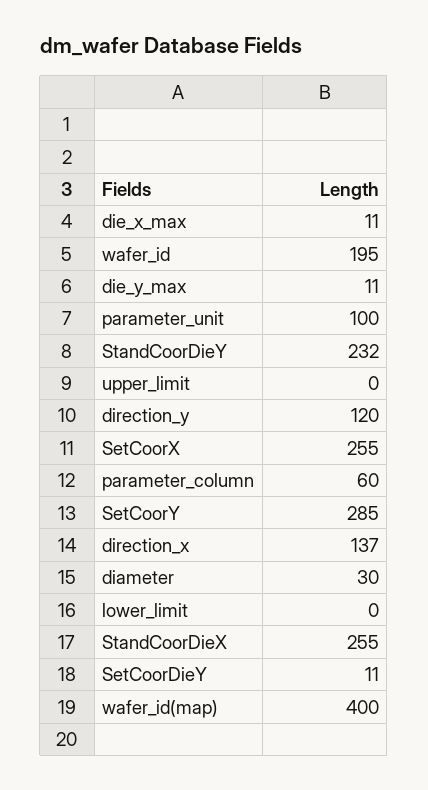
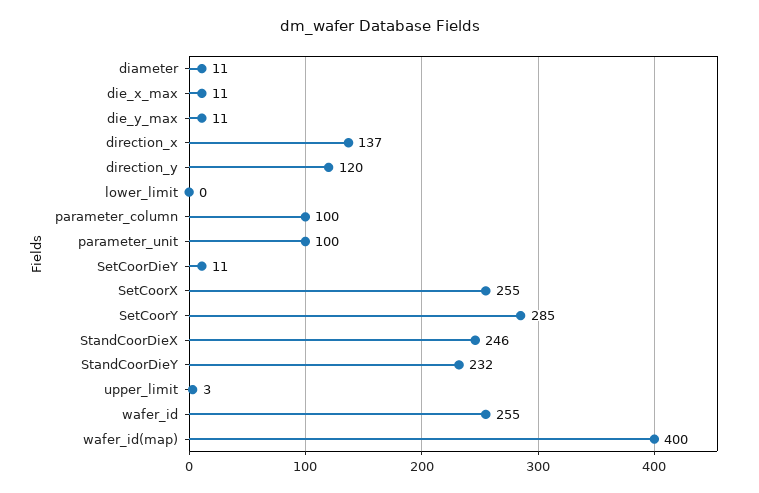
  {
    "die_x_max": 11,
-   "wafer_id": 195,
+   "wafer_id": 255,
    "die_y_max": 11,
    "parameter_unit": 100,
    "StandCoorDieY": 232,
-   "upper_limit": 0,
+   "upper_limit": 3,
    "direction_y": 120,
    "SetCoorX": 255,
-   "parameter_column": 60,
+   "parameter_column": 100,
    "SetCoorY": 285,
    "direction_x": 137,
-   "diameter": 30,
+   "diameter": 11,
    "lower_limit": 0,
-   "StandCoorDieX": 255,
+   "StandCoorDieX": 246,
    "SetCoorDieY": 11,
    "wafer_id(map)": 400
  }

